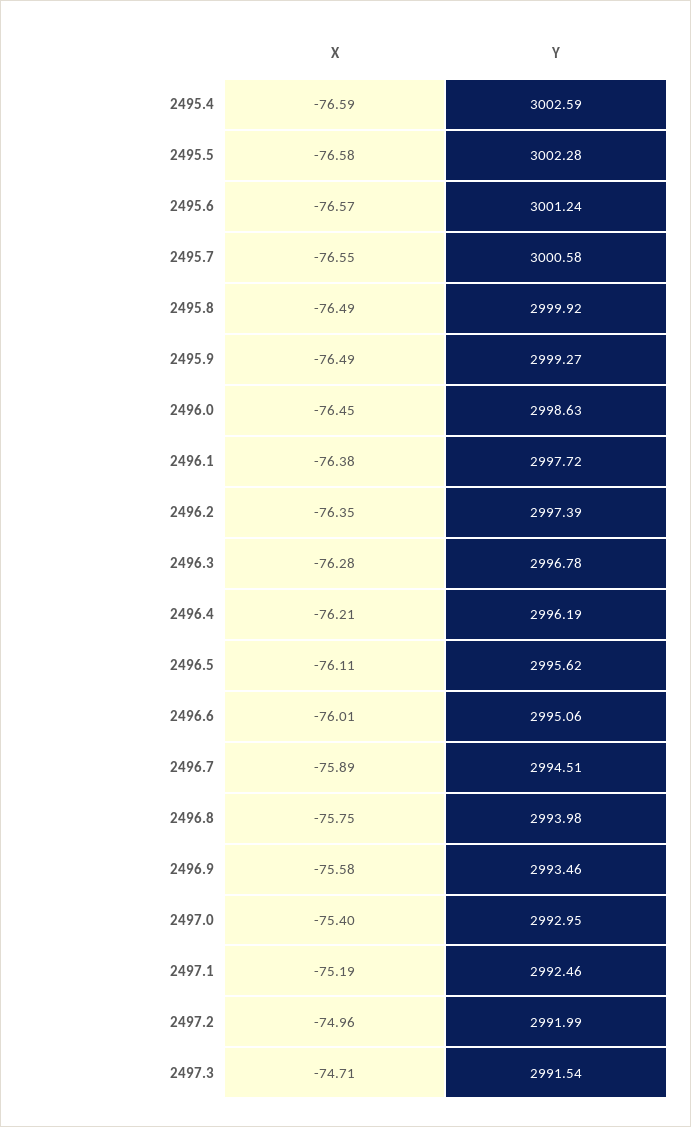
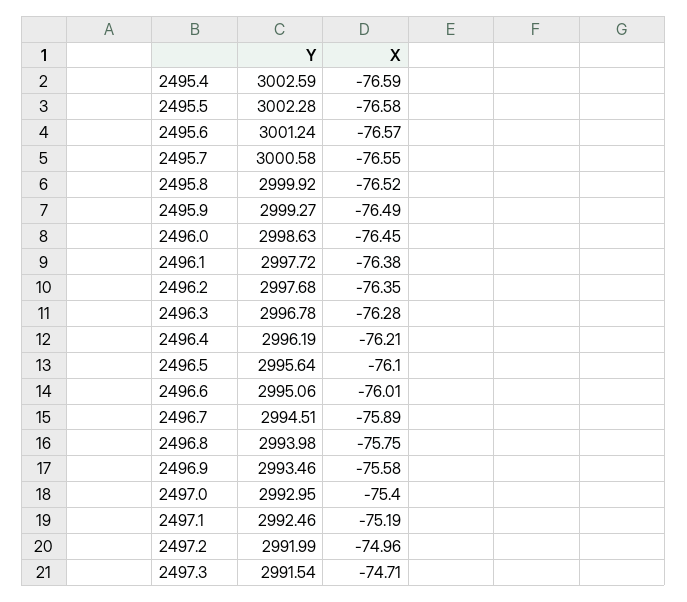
  {
    "X": {
      "2495.4": -76.59,
      "2495.5": -76.58,
      "2495.6": -76.57,
      "2495.7": -76.55,
-     "2495.8": -76.49,
+     "2495.8": -76.52,
      "2495.9": -76.49,
      "2496.0": -76.45,
      "2496.1": -76.38,
      "2496.2": -76.35,
      "2496.3": -76.28,
      "2496.4": -76.21,
-     "2496.5": -76.11,
+     "2496.5": -76.1,
      "2496.6": -76.01,
      "2496.7": -75.89,
      "2496.8": -75.75,
      "2496.9": -75.58,
      "2497.0": -75.4,
      "2497.1": -75.19,
      "2497.2": -74.96,
      "2497.3": -74.71
    },
    "Y": {
      "2495.4": 3002.59,
      "2495.5": 3002.28,
      "2495.6": 3001.24,
      "2495.7": 3000.58,
      "2495.8": 2999.92,
      "2495.9": 2999.27,
      "2496.0": 2998.63,
      "2496.1": 2997.72,
-     "2496.2": 2997.39,
+     "2496.2": 2997.68,
      "2496.3": 2996.78,
      "2496.4": 2996.19,
-     "2496.5": 2995.62,
+     "2496.5": 2995.64,
      "2496.6": 2995.06,
      "2496.7": 2994.51,
      "2496.8": 2993.98,
      "2496.9": 2993.46,
      "2497.0": 2992.95,
      "2497.1": 2992.46,
      "2497.2": 2991.99,
      "2497.3": 2991.54
    }
  }

